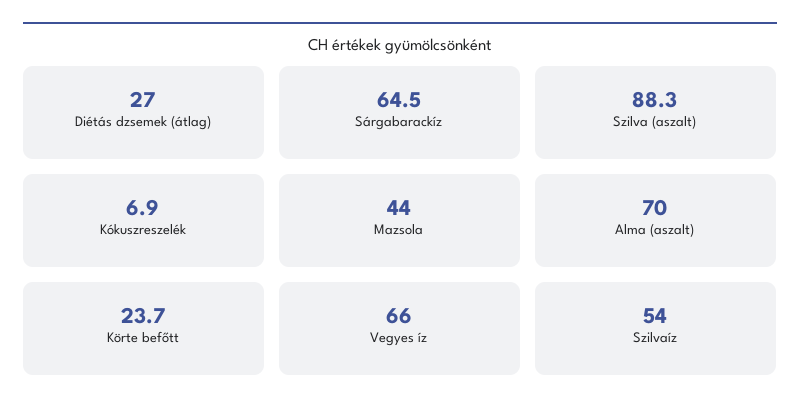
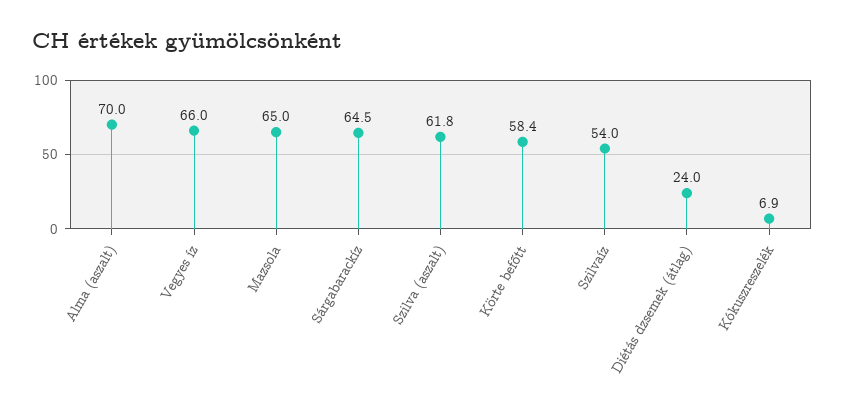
  {
-   "Diétás dzsemek (átlag)": 27,
+   "Diétás dzsemek (átlag)": 24,
    "Sárgabarackíz": 64.5,
-   "Szilva (aszalt)": 88.3,
+   "Szilva (aszalt)": 61.8,
    "Kókuszreszelék": 6.9,
-   "Mazsola": 44,
+   "Mazsola": 65,
    "Alma (aszalt)": 70,
-   "Körte befőtt": 23.7,
+   "Körte befőtt": 58.4,
    "Vegyes íz": 66,
    "Szilvaíz": 54
  }

